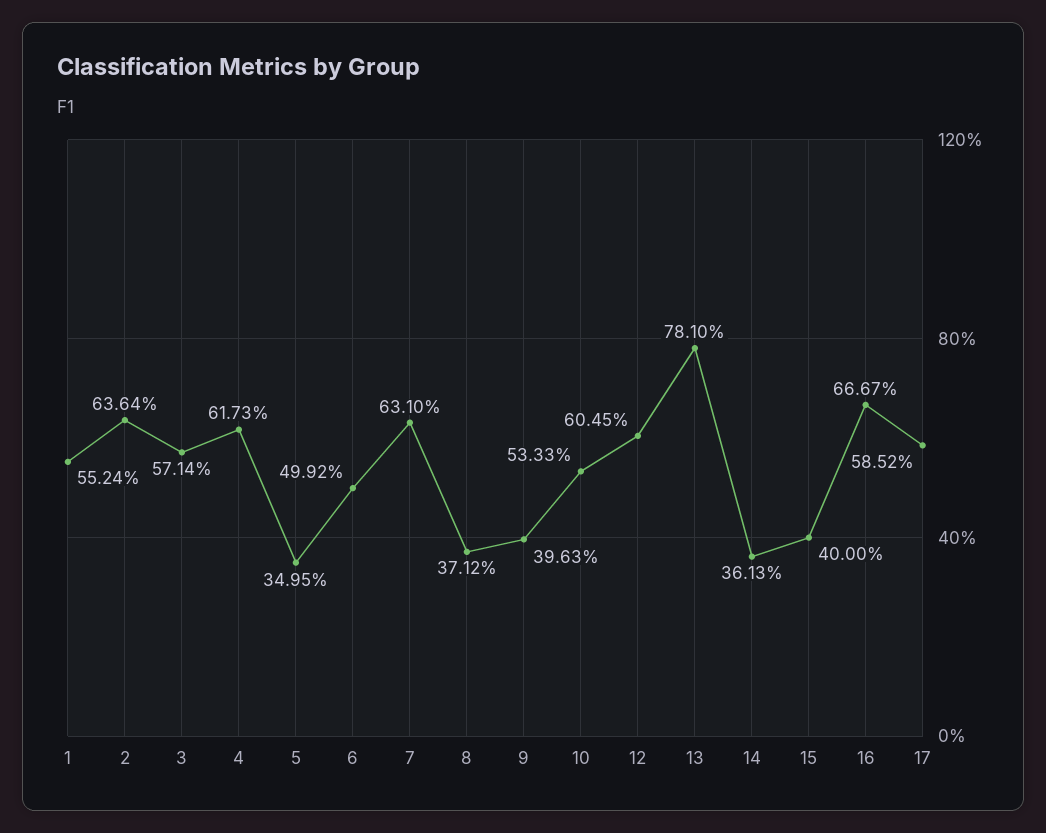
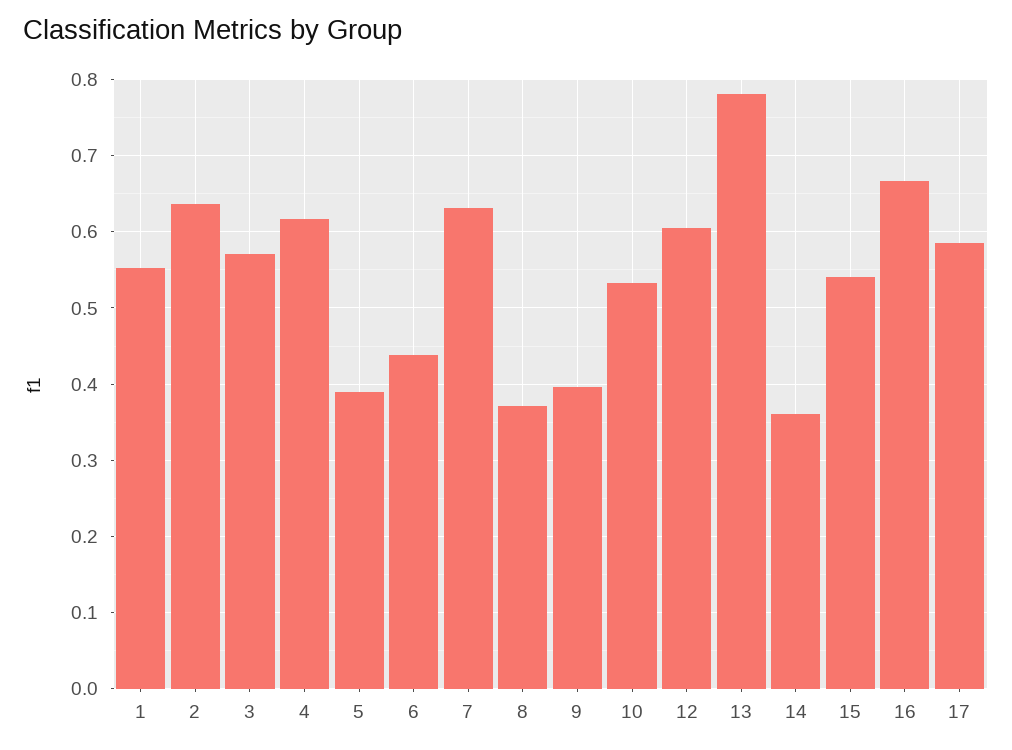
  {
    "1": 0.5524,
    "2": 0.6364,
    "3": 0.5714,
    "4": 0.6173,
-   "5": 0.3495,
+   "5": 0.39,
-   "6": 0.4992,
+   "6": 0.44,
    "7": 0.631,
    "8": 0.3712,
    "9": 0.3963,
    "10": 0.5333,
    "12": 0.6045,
    "13": 0.781,
    "14": 0.3613,
-   "15": 0.4,
+   "15": 0.54,
    "16": 0.6667,
    "17": 0.5852
  }

